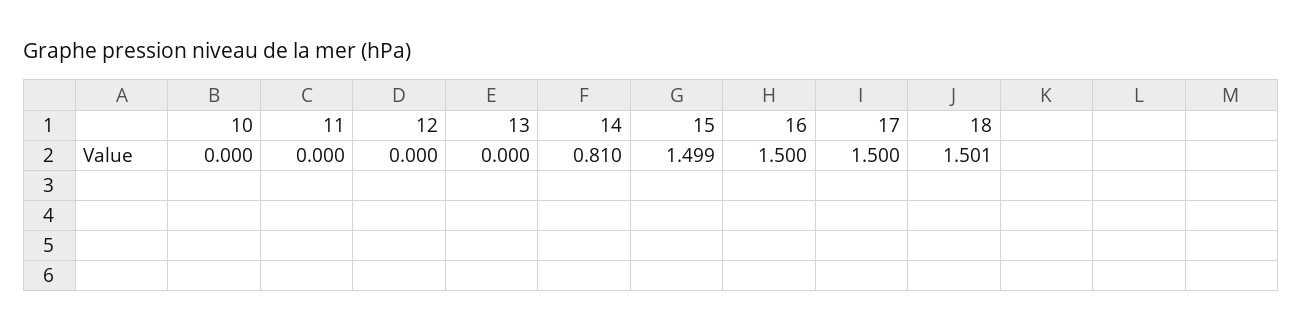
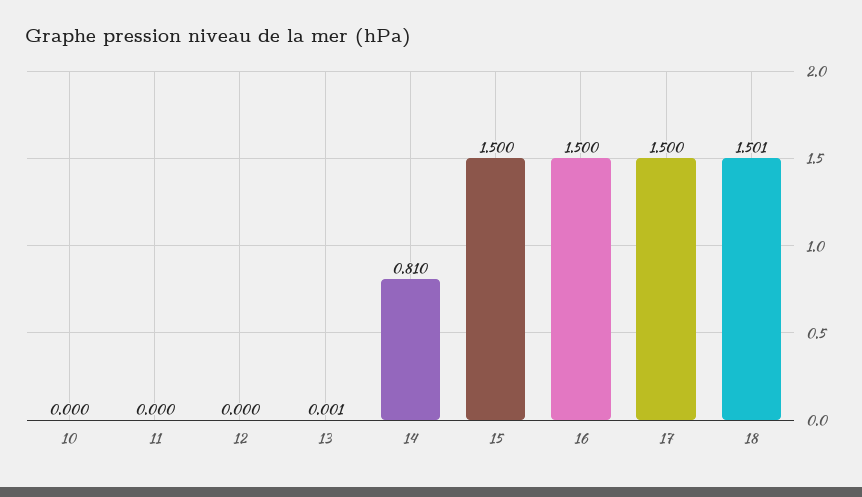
  {
    "10": 0,
    "11": 0,
    "12": 0,
-   "13": 0,
+   "13": 0.001,
    "14": 0.81,
-   "15": 1.499,
+   "15": 1.5,
    "16": 1.5,
    "17": 1.5,
    "18": 1.501
  }

